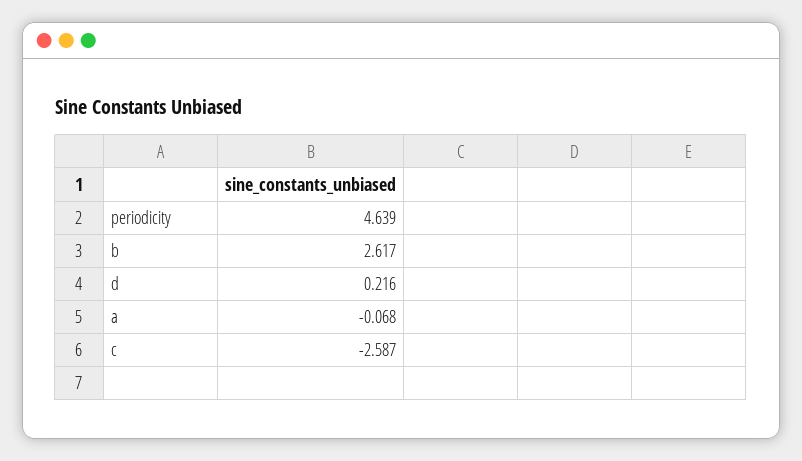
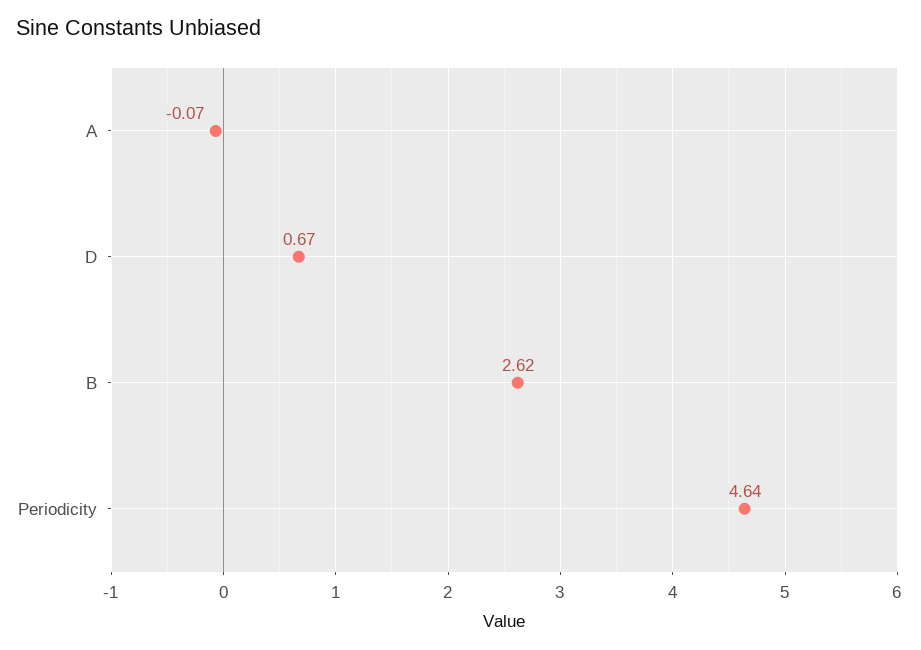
  {
    "periodicity": 4.639,
    "b": 2.617,
-   "d": 0.216,
+   "d": 0.67,
-   "a": -0.068,
+   "a": -0.068
-   "c": -2.587
  }

